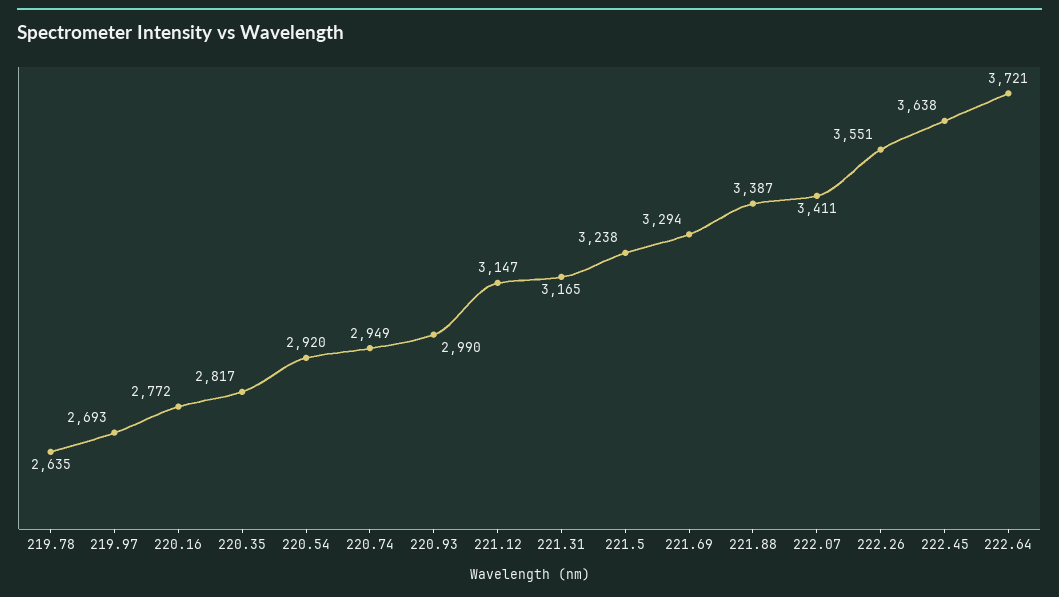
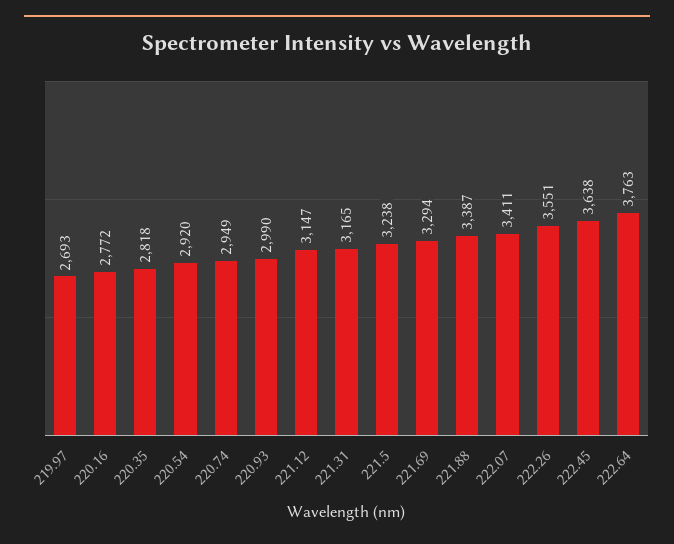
  {
-   "219.78": 2635,
    "219.97": 2693,
    "220.16": 2772,
-   "220.35": 2817,
+   "220.35": 2818,
    "220.54": 2920,
    "220.74": 2949,
    "220.93": 2990,
    "221.12": 3147,
    "221.31": 3165,
    "221.5": 3238,
    "221.69": 3294,
    "221.88": 3387,
    "222.07": 3411,
    "222.26": 3551,
    "222.45": 3638,
-   "222.64": 3721
+   "222.64": 3763
  }

